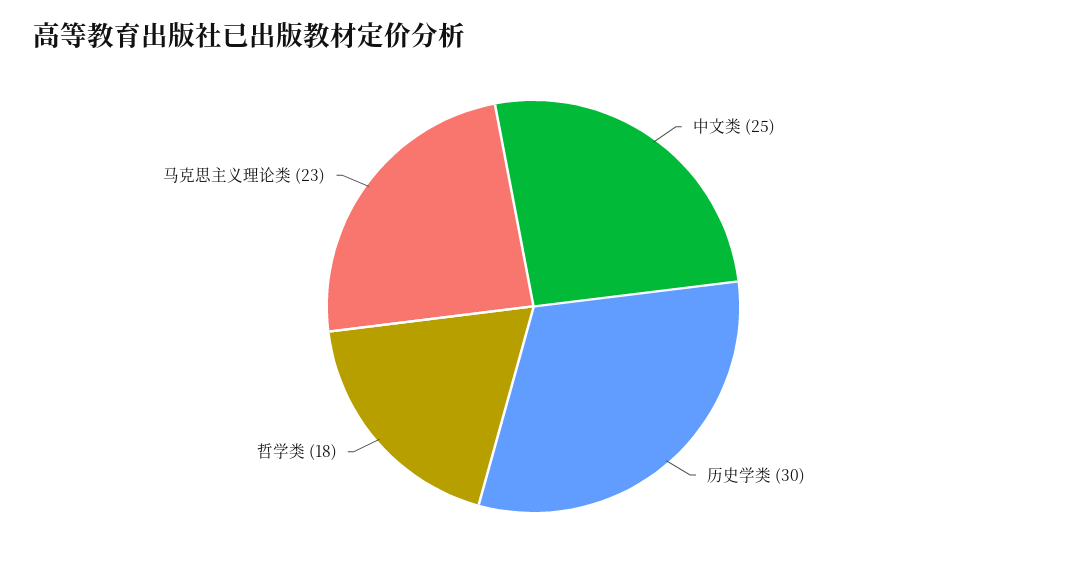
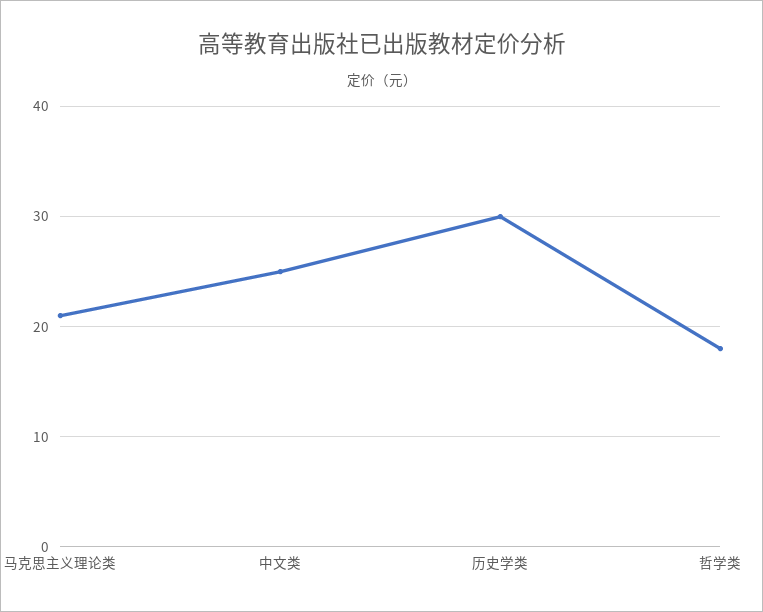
  {
    "中文类": 25,
    "历史学类": 30,
    "哲学类": 18,
-   "马克思主义理论类": 23
+   "马克思主义理论类": 21
  }

